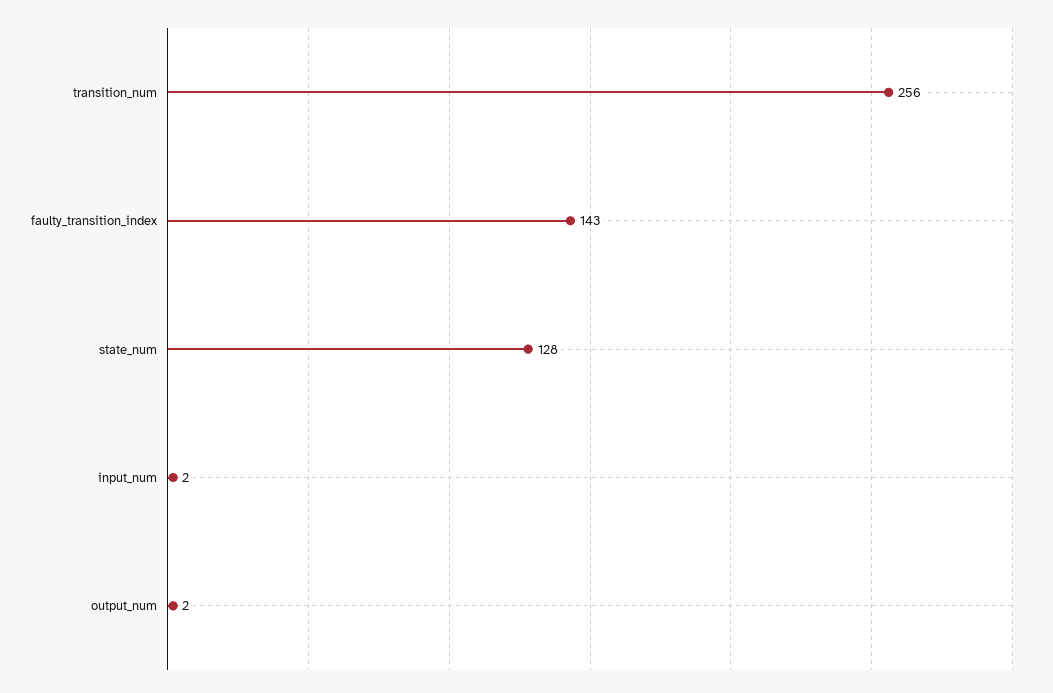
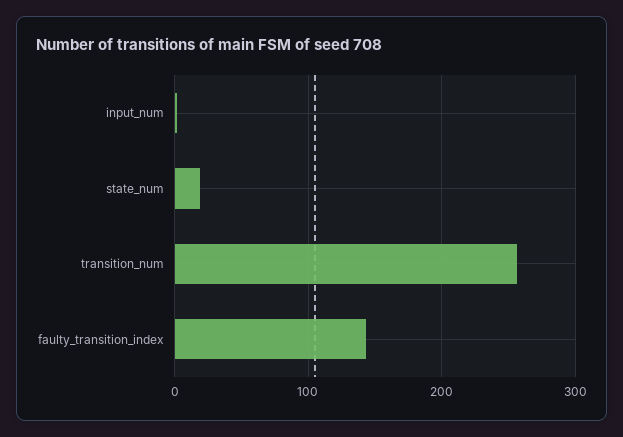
  {
    "transition_num": 256,
    "faulty_transition_index": 143,
-   "state_num": 128,
+   "state_num": 20,
-   "input_num": 2,
+   "input_num": 2
-   "output_num": 2
  }

